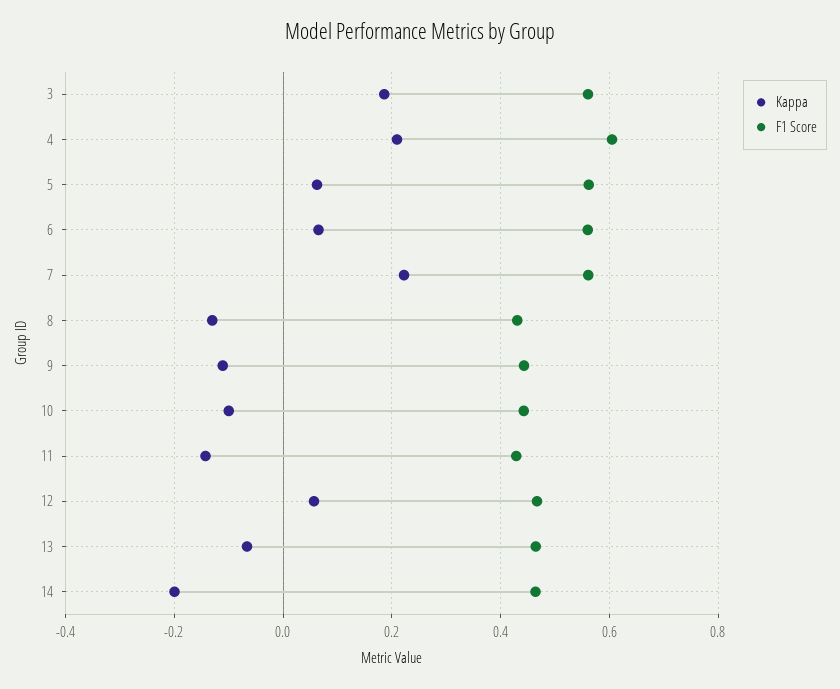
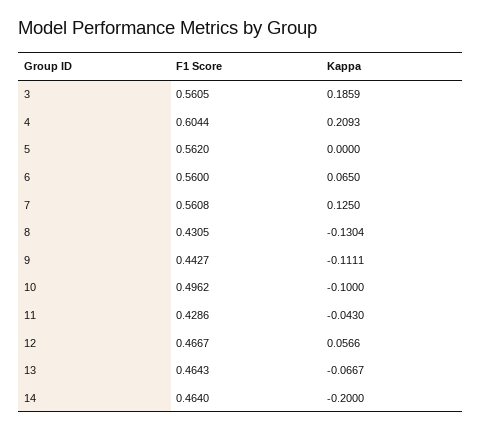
  {
    "Kappa": {
      "3": 0.1859,
      "4": 0.2093,
-     "5": 0.06,
+     "5": 0,
      "6": 0.065,
-     "7": 0.22,
+     "7": 0.125,
      "8": -0.1304,
      "9": -0.1111,
      "10": -0.1,
-     "11": -0.14,
+     "11": -0.043,
      "12": 0.0566,
      "13": -0.0667,
      "14": -0.2
    },
    "F1 Score": {
      "3": 0.5605,
      "4": 0.6044,
      "5": 0.562,
      "6": 0.56,
      "7": 0.5608,
      "8": 0.4305,
      "9": 0.4427,
-     "10": 0.44,
+     "10": 0.4962,
      "11": 0.4286,
      "12": 0.4667,
      "13": 0.4643,
      "14": 0.464
    }
  }

